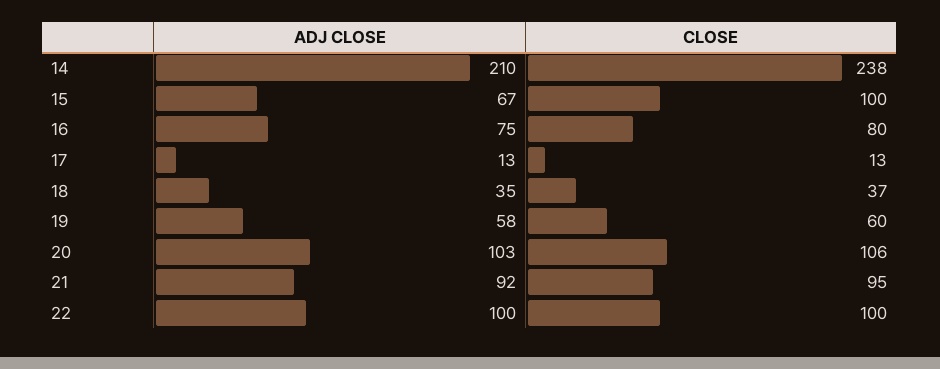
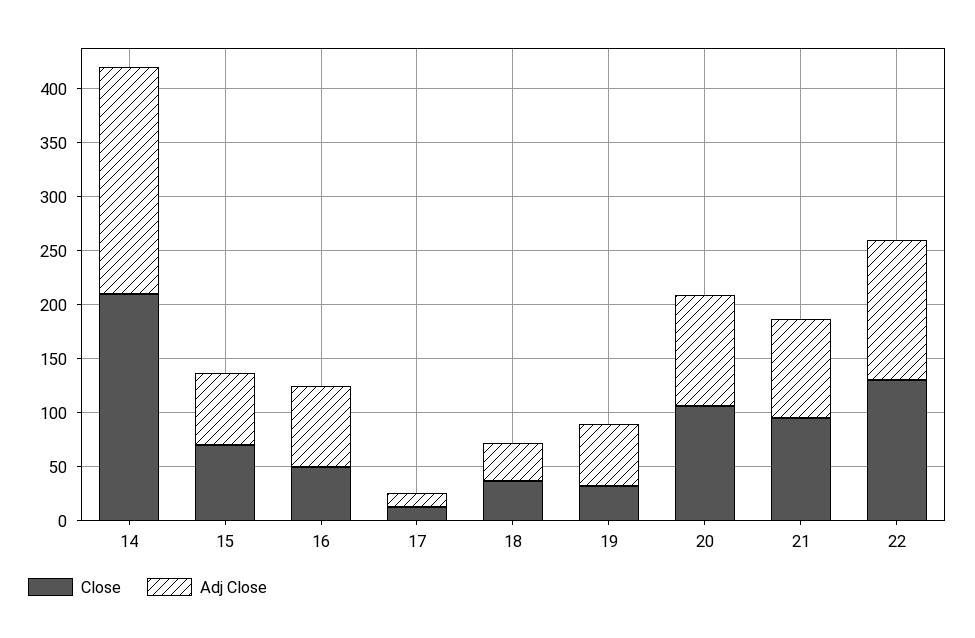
  {
    "ADJ CLOSE": {
      "14": 210,
      "15": 67,
      "16": 75,
      "17": 13,
      "18": 35,
      "19": 58,
      "20": 103,
      "21": 92,
-     "22": 100
+     "22": 130
    },
    "CLOSE": {
-     "14": 238,
+     "14": 210,
-     "15": 100,
+     "15": 70,
-     "16": 80,
+     "16": 50,
      "17": 13,
      "18": 37,
-     "19": 60,
+     "19": 30,
      "20": 106,
      "21": 95,
-     "22": 100
+     "22": 130
    }
  }

